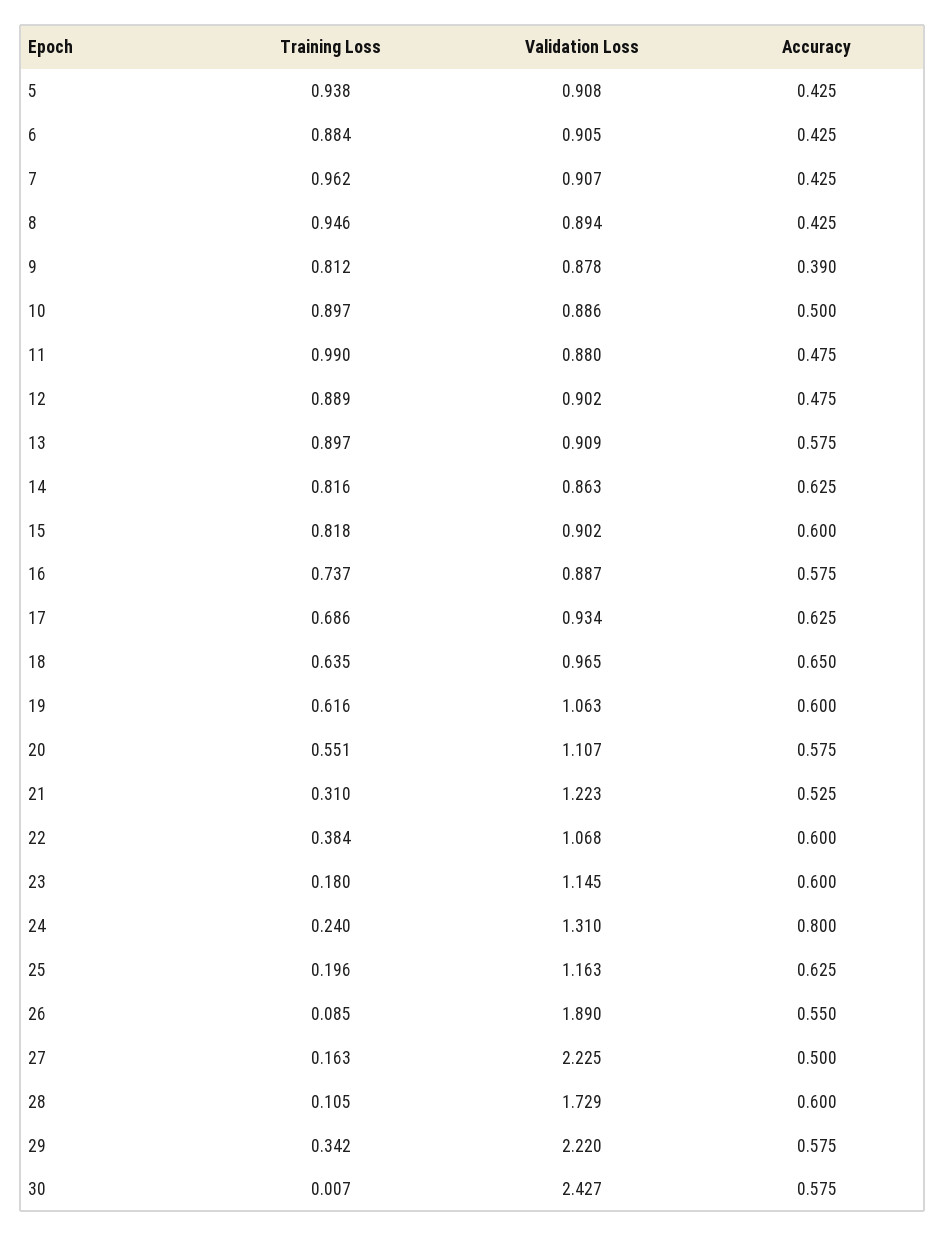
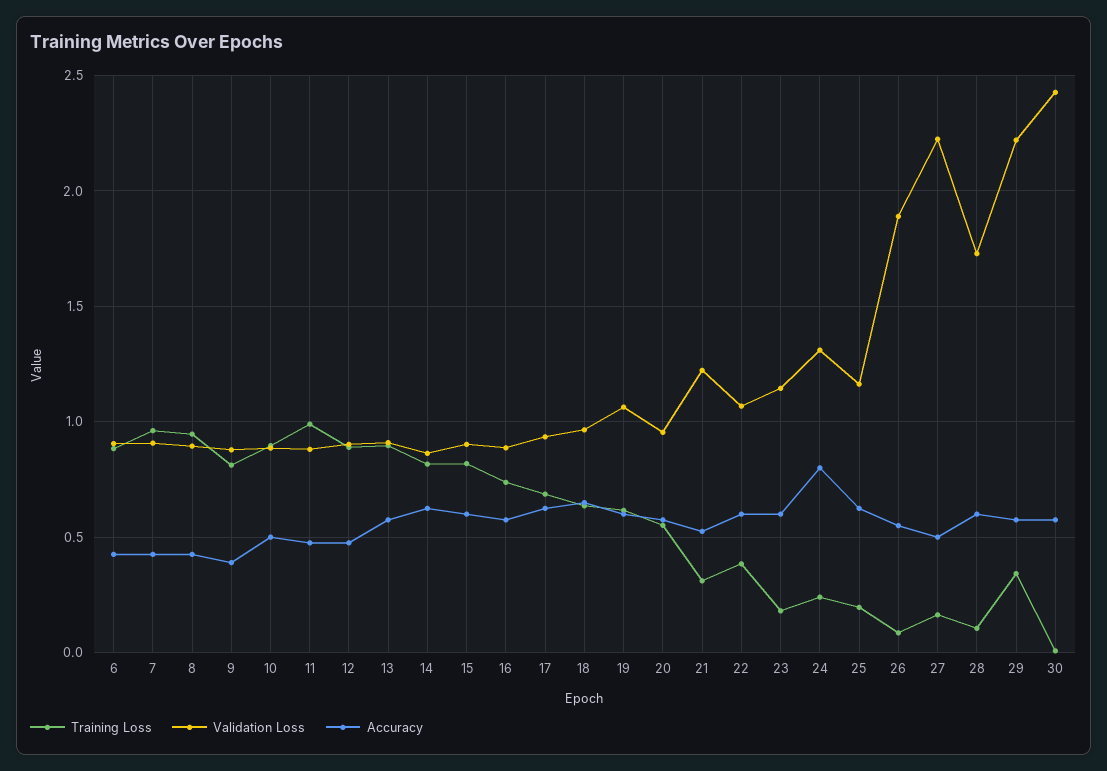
  {
    "Training Loss": {
-     "5": 0.938,
      "6": 0.884,
      "7": 0.962,
      "8": 0.946,
      "9": 0.812,
      "10": 0.897,
      "11": 0.99,
      "12": 0.889,
      "13": 0.897,
      "14": 0.816,
      "15": 0.818,
      "16": 0.737,
      "17": 0.686,
      "18": 0.635,
      "19": 0.616,
      "20": 0.551,
      "21": 0.31,
      "22": 0.384,
      "23": 0.18,
      "24": 0.24,
      "25": 0.196,
      "26": 0.085,
      "27": 0.163,
      "28": 0.105,
      "29": 0.342,
      "30": 0.007
    },
    "Validation Loss": {
-     "5": 0.908,
      "6": 0.905,
      "7": 0.907,
      "8": 0.894,
      "9": 0.878,
      "10": 0.886,
      "11": 0.88,
      "12": 0.902,
      "13": 0.909,
      "14": 0.863,
      "15": 0.902,
      "16": 0.887,
      "17": 0.934,
      "18": 0.965,
      "19": 1.063,
-     "20": 1.107,
+     "20": 0.95,
      "21": 1.223,
      "22": 1.068,
      "23": 1.145,
      "24": 1.31,
      "25": 1.163,
      "26": 1.89,
      "27": 2.225,
      "28": 1.729,
      "29": 2.22,
      "30": 2.427
    },
    "Accuracy": {
-     "5": 0.425,
      "6": 0.425,
      "7": 0.425,
      "8": 0.425,
      "9": 0.39,
      "10": 0.5,
      "11": 0.475,
      "12": 0.475,
      "13": 0.575,
      "14": 0.625,
      "15": 0.6,
      "16": 0.575,
      "17": 0.625,
      "18": 0.65,
      "19": 0.6,
      "20": 0.575,
      "21": 0.525,
      "22": 0.6,
      "23": 0.6,
      "24": 0.8,
      "25": 0.625,
      "26": 0.55,
      "27": 0.5,
      "28": 0.6,
      "29": 0.575,
      "30": 0.575
    }
  }

